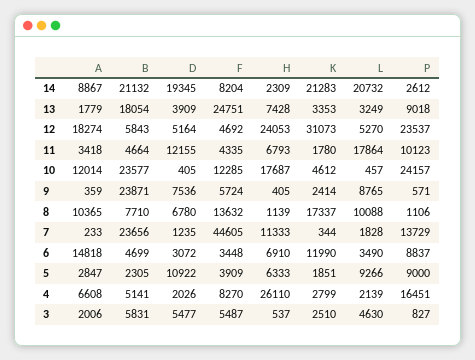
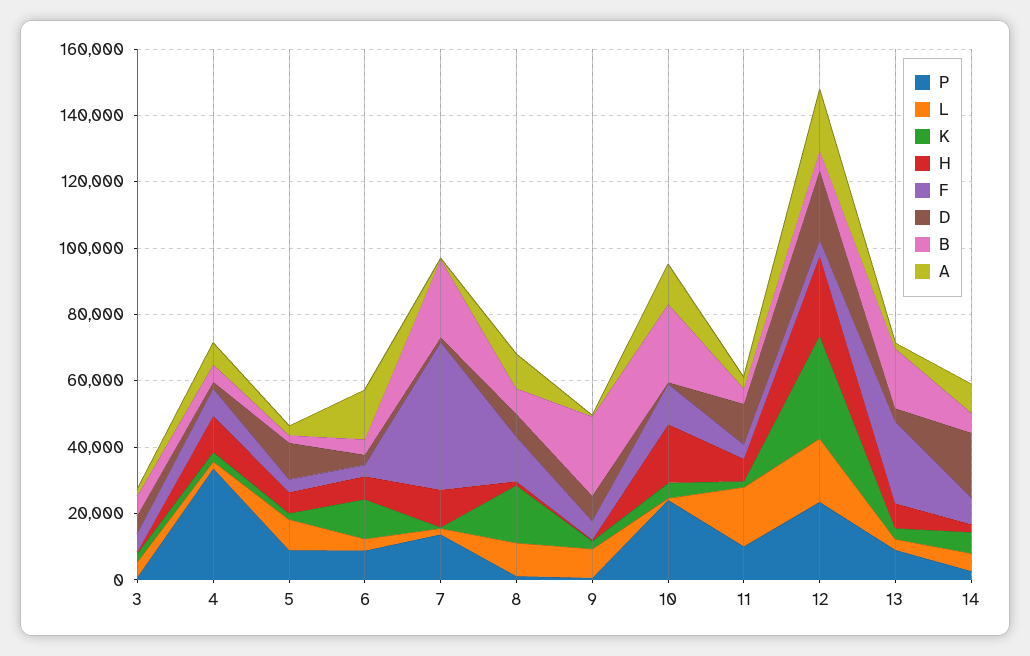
  {
    "A": {
      "14": 8867,
      "13": 1779,
      "12": 18274,
      "11": 3418,
      "10": 12014,
      "9": 359,
      "8": 10365,
      "7": 233,
      "6": 14818,
      "5": 2847,
      "4": 6608,
      "3": 2006
    },
    "B": {
-     "14": 21132,
+     "14": 5000,
      "13": 18054,
      "12": 5843,
      "11": 4664,
      "10": 23577,
      "9": 23871,
      "8": 7710,
      "7": 23656,
      "6": 4699,
      "5": 2305,
      "4": 5141,
      "3": 5831
    },
    "D": {
      "14": 19345,
      "13": 3909,
-     "12": 5164,
+     "12": 20000,
      "11": 12155,
      "10": 405,
      "9": 7536,
      "8": 6780,
      "7": 1235,
      "6": 3072,
      "5": 10922,
      "4": 2026,
      "3": 5477
    },
    "F": {
      "14": 8204,
      "13": 24751,
      "12": 4692,
      "11": 4335,
      "10": 12285,
      "9": 5724,
      "8": 13632,
      "7": 44605,
      "6": 3448,
      "5": 3909,
      "4": 8270,
      "3": 5487
    },
    "H": {
      "14": 2309,
      "13": 7428,
      "12": 24053,
      "11": 6793,
      "10": 17687,
      "9": 405,
      "8": 1139,
      "7": 11333,
      "6": 6910,
      "5": 6333,
-     "4": 26110,
+     "4": 10000,
      "3": 537
    },
    "K": {
-     "14": 21283,
+     "14": 5000,
      "13": 3353,
      "12": 31073,
      "11": 1780,
      "10": 4612,
      "9": 2414,
      "8": 17337,
      "7": 344,
      "6": 11990,
      "5": 1851,
      "4": 2799,
      "3": 2510
    },
    "L": {
-     "14": 20732,
+     "14": 5000,
      "13": 3249,
-     "12": 5270,
+     "12": 20000,
      "11": 17864,
      "10": 457,
      "9": 8765,
      "8": 10088,
      "7": 1828,
      "6": 3490,
      "5": 9266,
      "4": 2139,
      "3": 4630
    },
    "P": {
      "14": 2612,
      "13": 9018,
      "12": 23537,
      "11": 10123,
      "10": 24157,
      "9": 571,
      "8": 1106,
      "7": 13729,
      "6": 8837,
      "5": 9000,
-     "4": 16451,
+     "4": 35000,
      "3": 827
    }
  }

